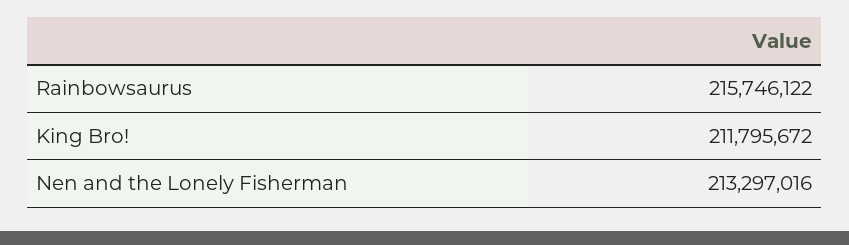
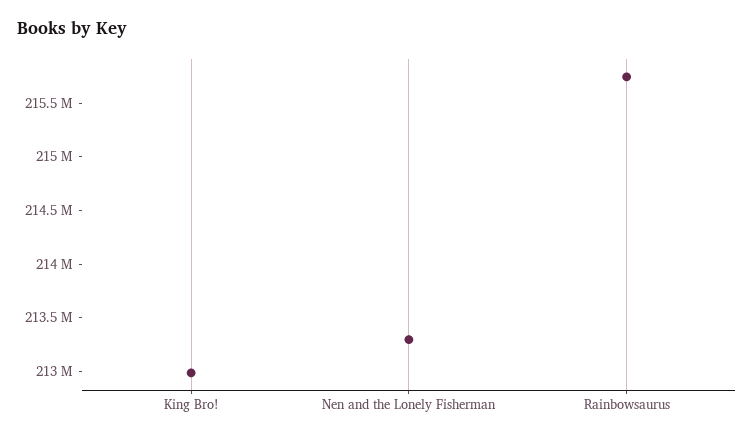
  {
    "Rainbowsaurus": 215746122,
-   "King Bro!": 211795672,
+   "King Bro!": 213000000,
    "Nen and the Lonely Fisherman": 213297016
  }

